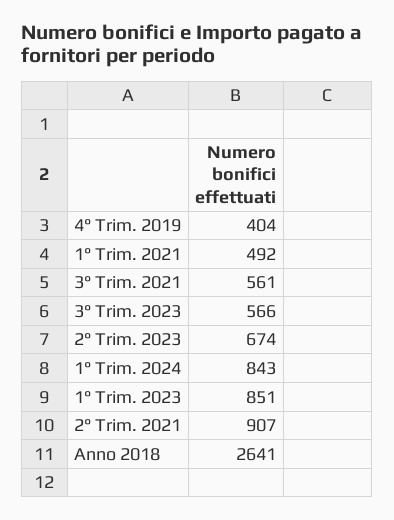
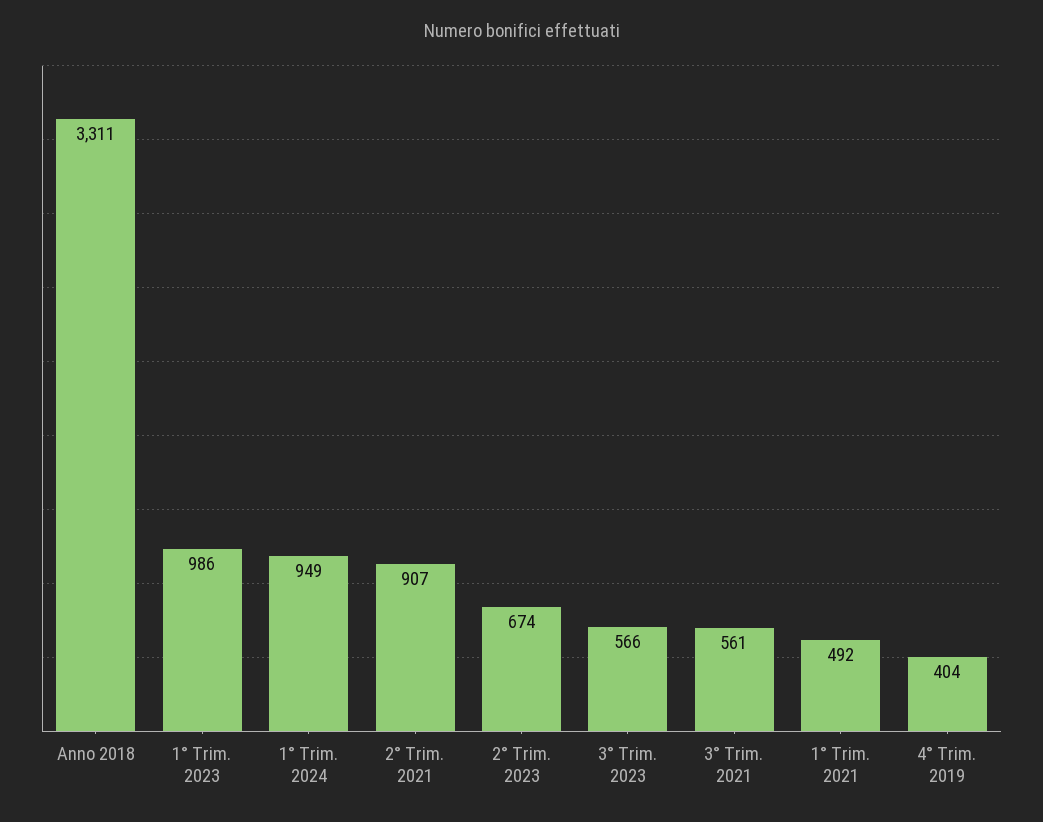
  {
    "4° Trim. 2019": 404,
    "1° Trim. 2021": 492,
    "3° Trim. 2021": 561,
    "3° Trim. 2023": 566,
    "2° Trim. 2023": 674,
-   "1° Trim. 2024": 843,
+   "1° Trim. 2024": 949,
-   "1° Trim. 2023": 851,
+   "1° Trim. 2023": 986,
    "2° Trim. 2021": 907,
-   "Anno 2018": 2641
+   "Anno 2018": 3311
  }

